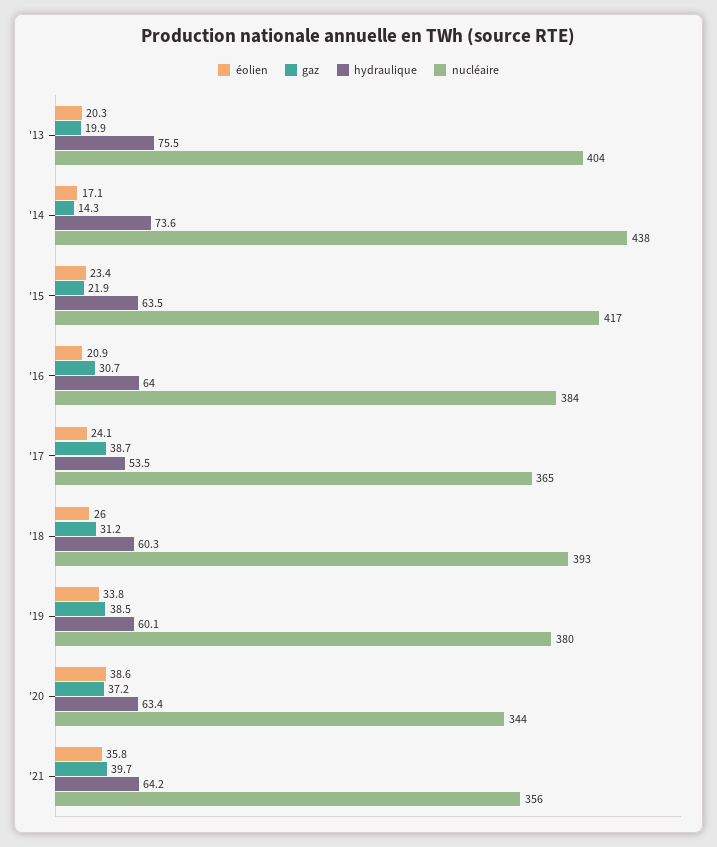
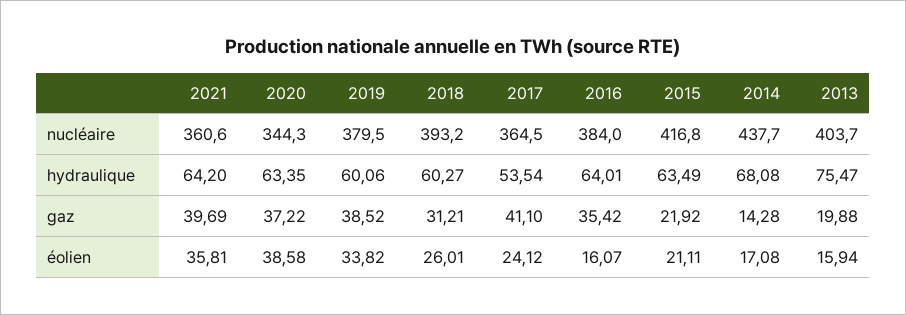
  {
    "éolien": {
-     "'13": 20.3,
+     "'13": 15.94,
      "'14": 17.08,
-     "'15": 23.4,
+     "'15": 21.11,
-     "'16": 20.9,
+     "'16": 16.07,
      "'17": 24.12,
      "'18": 26.01,
      "'19": 33.82,
      "'20": 38.58,
      "'21": 35.81
    },
    "gaz": {
      "'13": 19.88,
      "'14": 14.28,
      "'15": 21.92,
-     "'16": 30.7,
+     "'16": 35.42,
-     "'17": 38.7,
+     "'17": 41.1,
      "'18": 31.21,
      "'19": 38.52,
      "'20": 37.22,
      "'21": 39.69
    },
    "hydraulique": {
      "'13": 75.47,
-     "'14": 73.6,
+     "'14": 68.08,
      "'15": 63.49,
      "'16": 64.01,
      "'17": 53.54,
      "'18": 60.27,
      "'19": 60.06,
      "'20": 63.35,
      "'21": 64.2
    },
    "nucléaire": {
      "'13": 403.7,
      "'14": 437.7,
      "'15": 416.8,
      "'16": 384,
      "'17": 364.5,
      "'18": 393.2,
      "'19": 379.5,
      "'20": 344.3,
-     "'21": 356
+     "'21": 360.6
    }
  }

